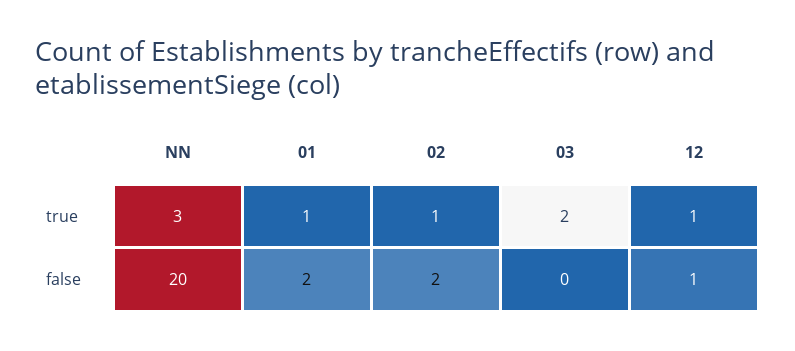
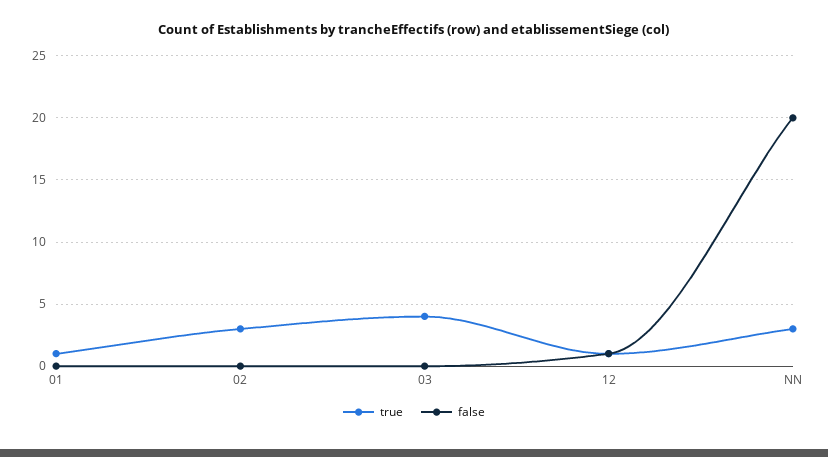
  {
    "true": {
      "NN": 3,
      "01": 1,
-     "02": 1,
+     "02": 3,
-     "03": 2,
+     "03": 4,
      "12": 1
    },
    "false": {
      "NN": 20,
-     "01": 2,
+     "01": 0,
-     "02": 2,
+     "02": 0,
      "03": 0,
      "12": 1
    }
  }

